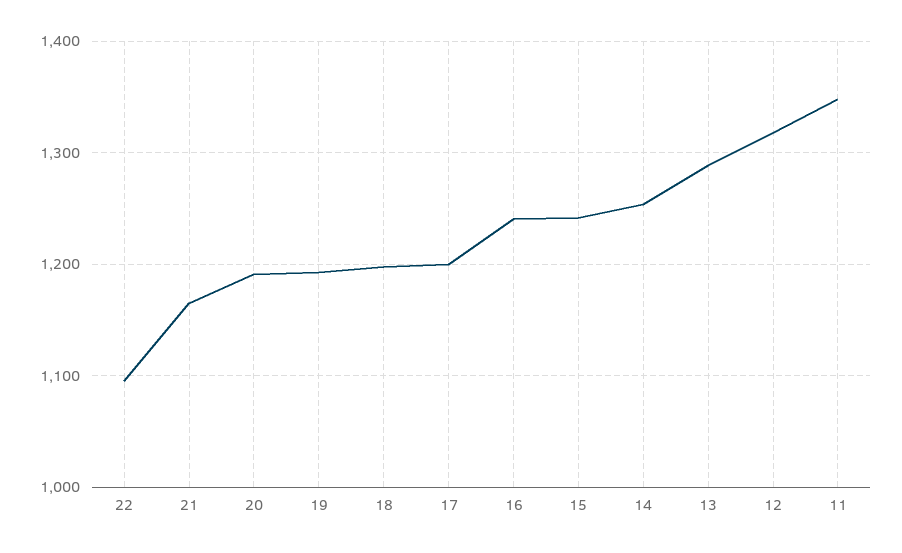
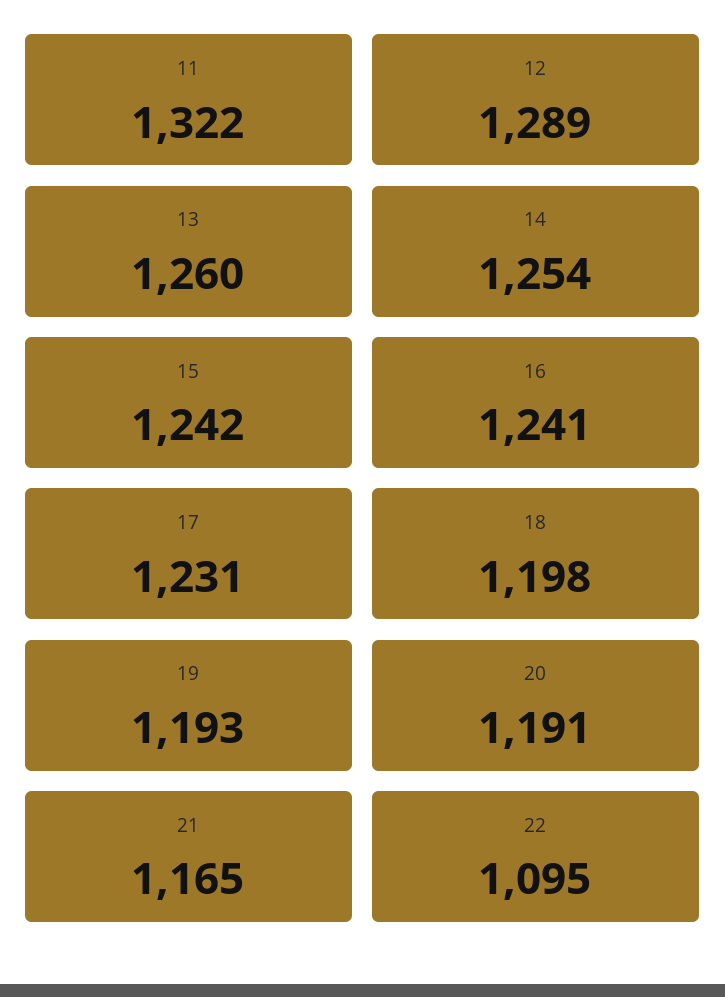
  {
    "22": 1095,
    "21": 1165,
    "20": 1191,
    "19": 1193,
    "18": 1198,
-   "17": 1200,
+   "17": 1231,
    "16": 1241,
    "15": 1242,
    "14": 1254,
-   "13": 1290,
+   "13": 1260,
-   "12": 1320,
+   "12": 1289,
-   "11": 1350
+   "11": 1322
  }

